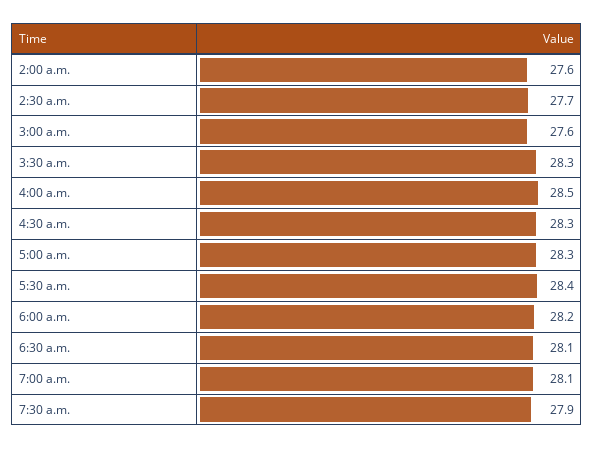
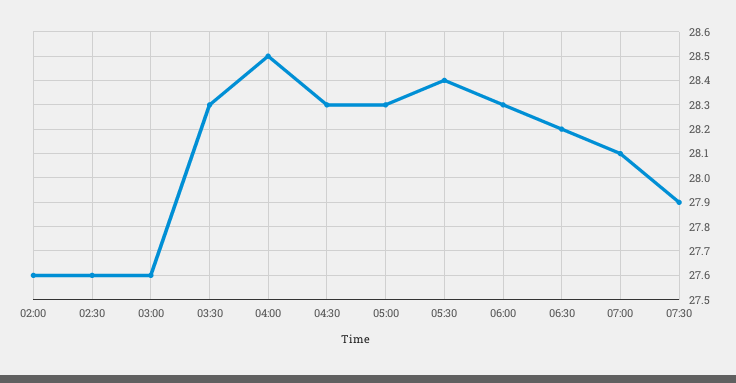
  {
    "2:00 a.m.": 27.6,
-   "2:30 a.m.": 27.7,
+   "2:30 a.m.": 27.6,
    "3:00 a.m.": 27.6,
    "3:30 a.m.": 28.3,
    "4:00 a.m.": 28.5,
    "4:30 a.m.": 28.3,
    "5:00 a.m.": 28.3,
    "5:30 a.m.": 28.4,
-   "6:00 a.m.": 28.2,
+   "6:00 a.m.": 28.3,
-   "6:30 a.m.": 28.1,
+   "6:30 a.m.": 28.2,
    "7:00 a.m.": 28.1,
    "7:30 a.m.": 27.9
  }

